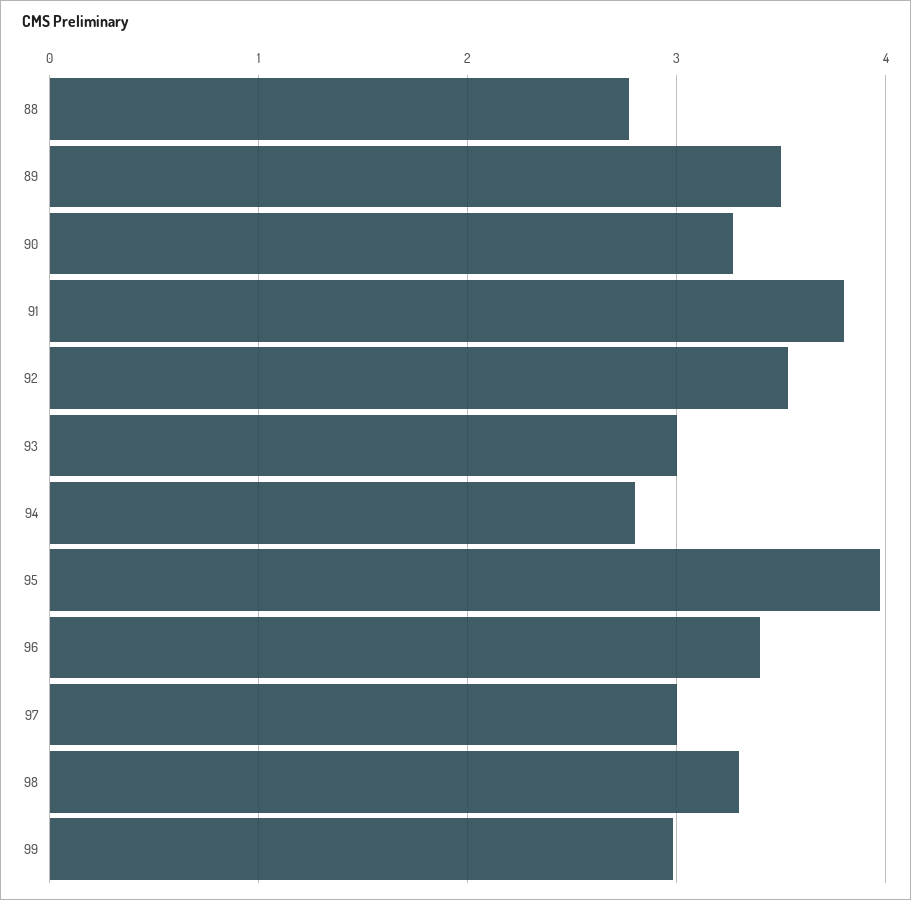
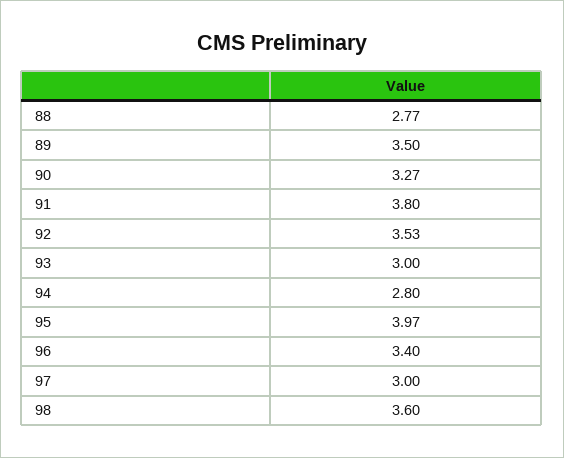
  {
    "88": 2.77,
    "89": 3.5,
    "90": 3.27,
    "91": 3.8,
    "92": 3.53,
    "93": 3,
    "94": 2.8,
    "95": 3.97,
    "96": 3.4,
    "97": 3,
-   "98": 3.3,
+   "98": 3.6
-   "99": 3
  }

